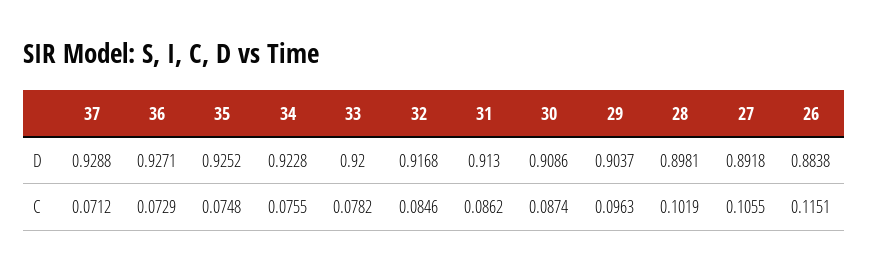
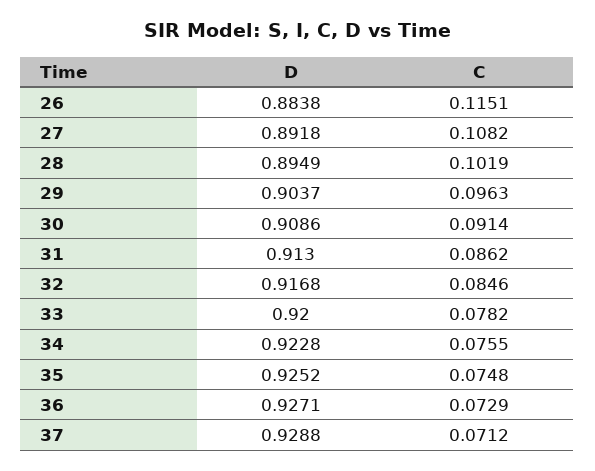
  {
    "37": {
      "D": 0.9288,
      "C": 0.0712
    },
    "36": {
      "D": 0.9271,
      "C": 0.0729
    },
    "35": {
      "D": 0.9252,
      "C": 0.0748
    },
    "34": {
      "D": 0.9228,
      "C": 0.0755
    },
    "33": {
      "D": 0.92,
      "C": 0.0782
    },
    "32": {
      "D": 0.9168,
      "C": 0.0846
    },
    "31": {
      "D": 0.913,
      "C": 0.0862
    },
    "30": {
      "D": 0.9086,
-     "C": 0.0874
+     "C": 0.0914
    },
    "29": {
      "D": 0.9037,
      "C": 0.0963
    },
    "28": {
-     "D": 0.8981,
+     "D": 0.8949,
      "C": 0.1019
    },
    "27": {
      "D": 0.8918,
-     "C": 0.1055
+     "C": 0.1082
    },
    "26": {
      "D": 0.8838,
      "C": 0.1151
    }
  }

